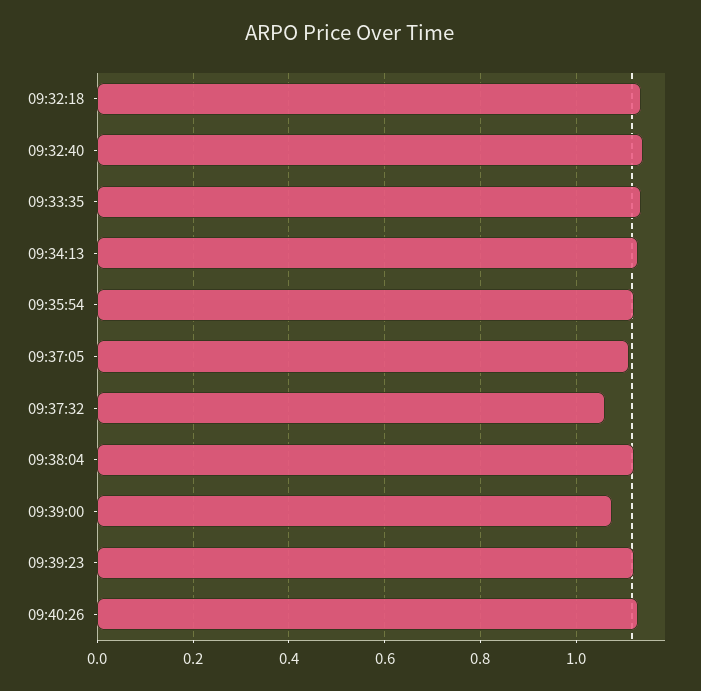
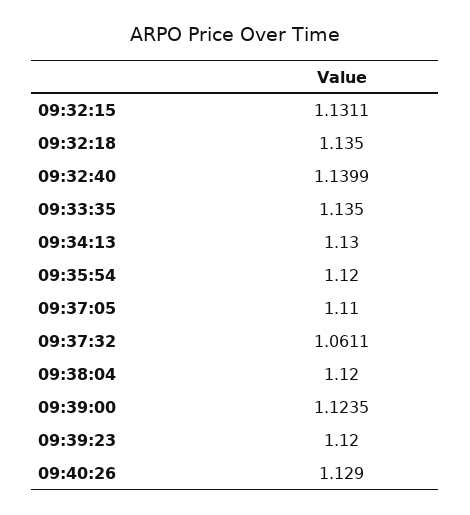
  {
    "09:32:18": 1.135,
    "09:32:40": 1.1399,
    "09:33:35": 1.135,
    "09:34:13": 1.13,
    "09:35:54": 1.12,
    "09:37:05": 1.11,
    "09:37:32": 1.0611,
    "09:38:04": 1.12,
-   "09:39:00": 1.08,
+   "09:39:00": 1.1235,
    "09:39:23": 1.12,
-   "09:40:26": 1.129
+   "09:40:26": 1.129,
+   "09:32:15": 1.1311
  }

